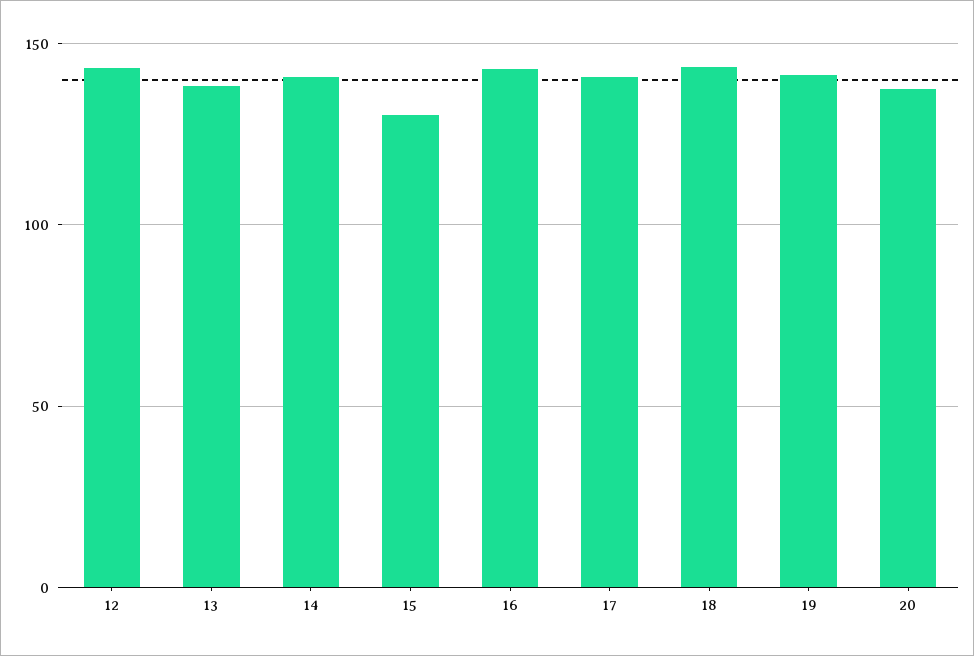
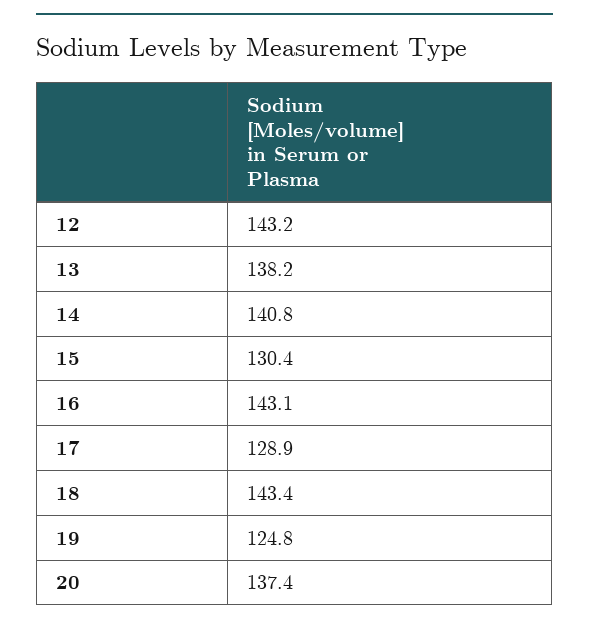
  {
    "12": 143.2,
    "13": 138.2,
    "14": 140.8,
    "15": 130.4,
    "16": 143.1,
-   "17": 140,
+   "17": 128.9,
    "18": 143.4,
-   "19": 140,
+   "19": 124.8,
    "20": 137.4
  }

